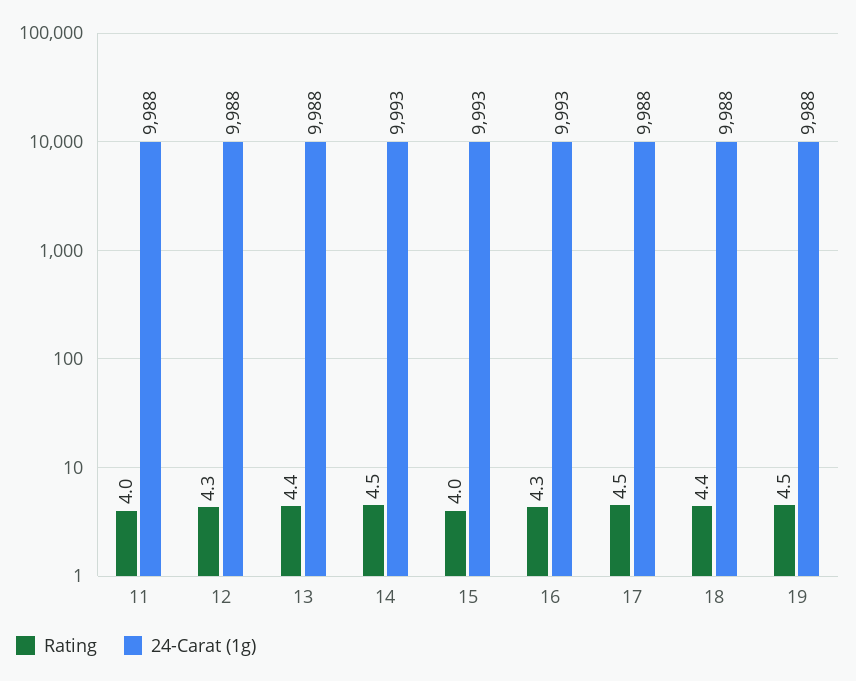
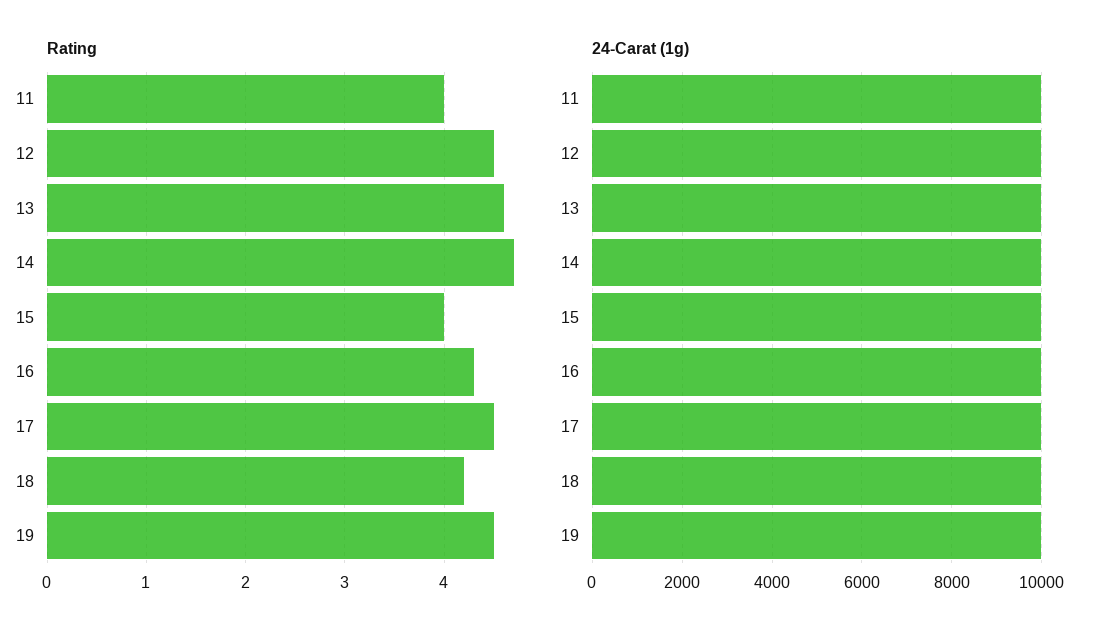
  {
    "Rating": {
      "11": 4,
-     "12": 4.3,
+     "12": 4.5,
-     "13": 4.4,
+     "13": 4.6,
-     "14": 4.5,
+     "14": 4.7,
      "15": 4,
      "16": 4.3,
      "17": 4.5,
-     "18": 4.4,
+     "18": 4.2,
      "19": 4.5
    },
    "24-Carat (1g)": {
      "11": 9988,
      "12": 9988,
      "13": 9988,
      "14": 9993,
      "15": 9993,
      "16": 9993,
      "17": 9988,
      "18": 9988,
      "19": 9988
    }
  }

